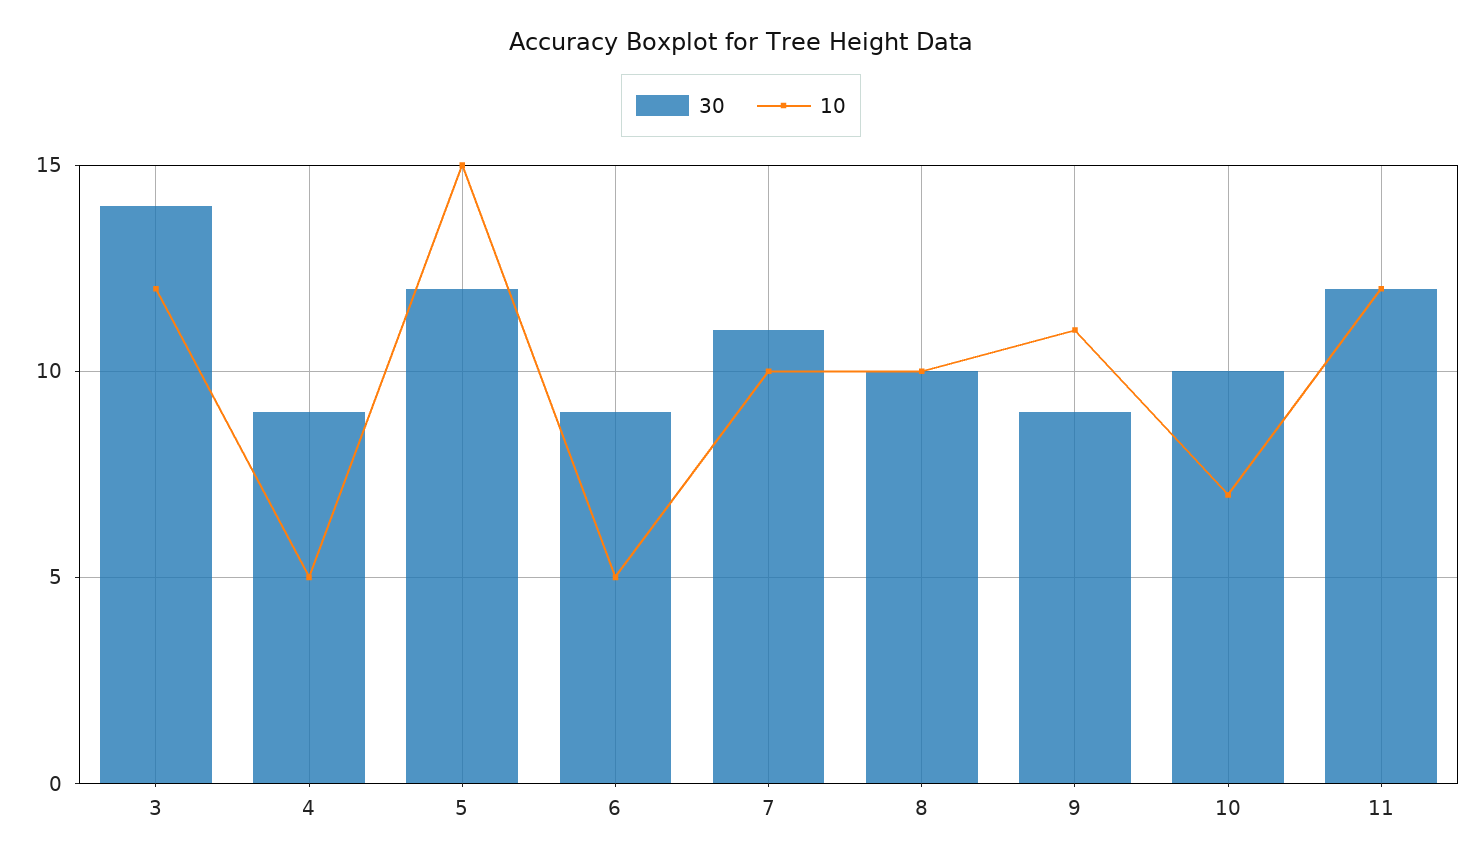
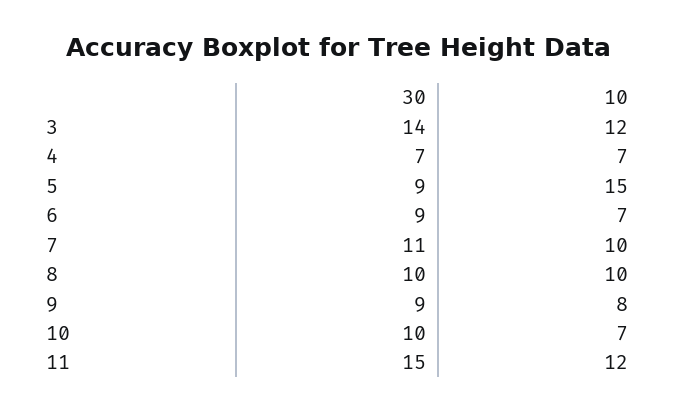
  {
    "30": {
      "3": 14,
-     "4": 9,
+     "4": 7,
-     "5": 12,
+     "5": 9,
      "6": 9,
      "7": 11,
      "8": 10,
      "9": 9,
      "10": 10,
-     "11": 12
+     "11": 15
    },
    "10": {
      "3": 12,
-     "4": 5,
+     "4": 7,
      "5": 15,
-     "6": 5,
+     "6": 7,
      "7": 10,
      "8": 10,
-     "9": 11,
+     "9": 8,
      "10": 7,
      "11": 12
    }
  }

